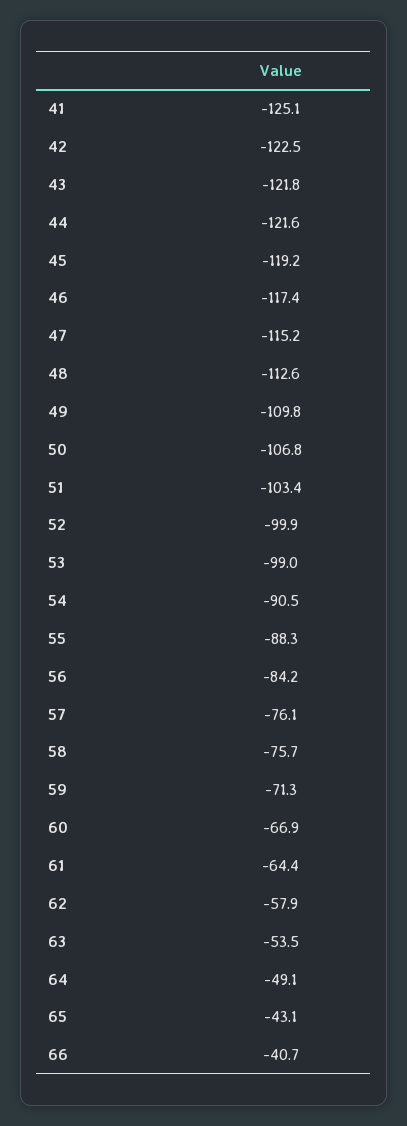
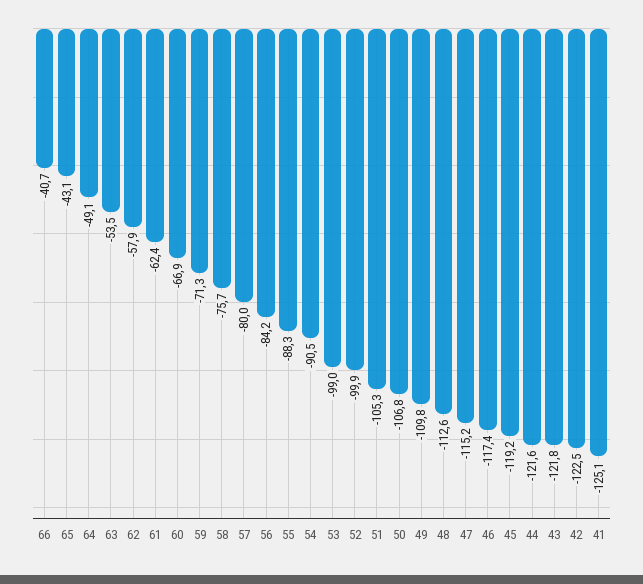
  {
    "41": -125.1,
    "42": -122.5,
    "43": -121.8,
    "44": -121.6,
    "45": -119.2,
    "46": -117.4,
    "47": -115.2,
    "48": -112.6,
    "49": -109.8,
    "50": -106.8,
-   "51": -103.4,
+   "51": -105.3,
    "52": -99.9,
    "53": -99,
    "54": -90.5,
    "55": -88.3,
    "56": -84.2,
-   "57": -76.1,
+   "57": -80,
    "58": -75.7,
    "59": -71.3,
    "60": -66.9,
-   "61": -64.4,
+   "61": -62.4,
    "62": -57.9,
    "63": -53.5,
    "64": -49.1,
    "65": -43.1,
    "66": -40.7
  }

